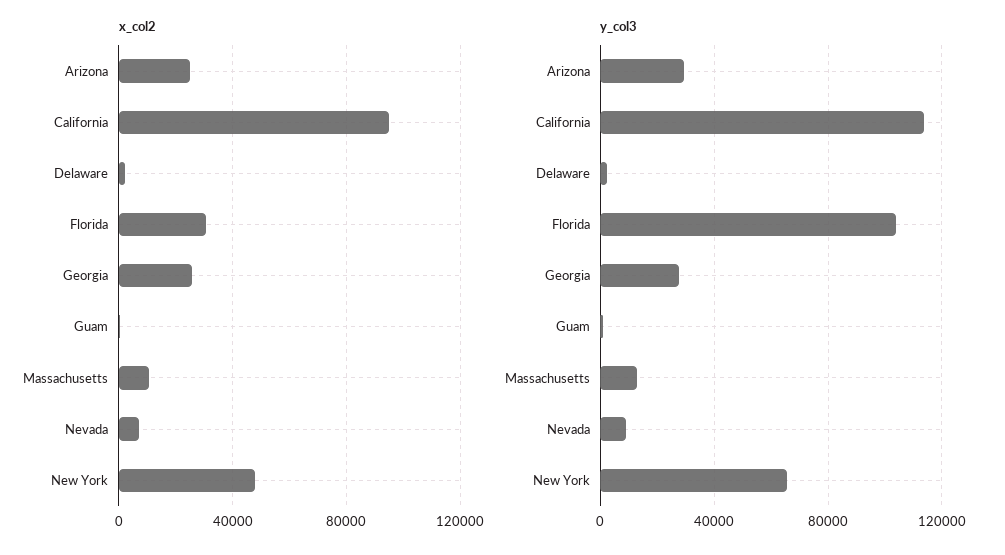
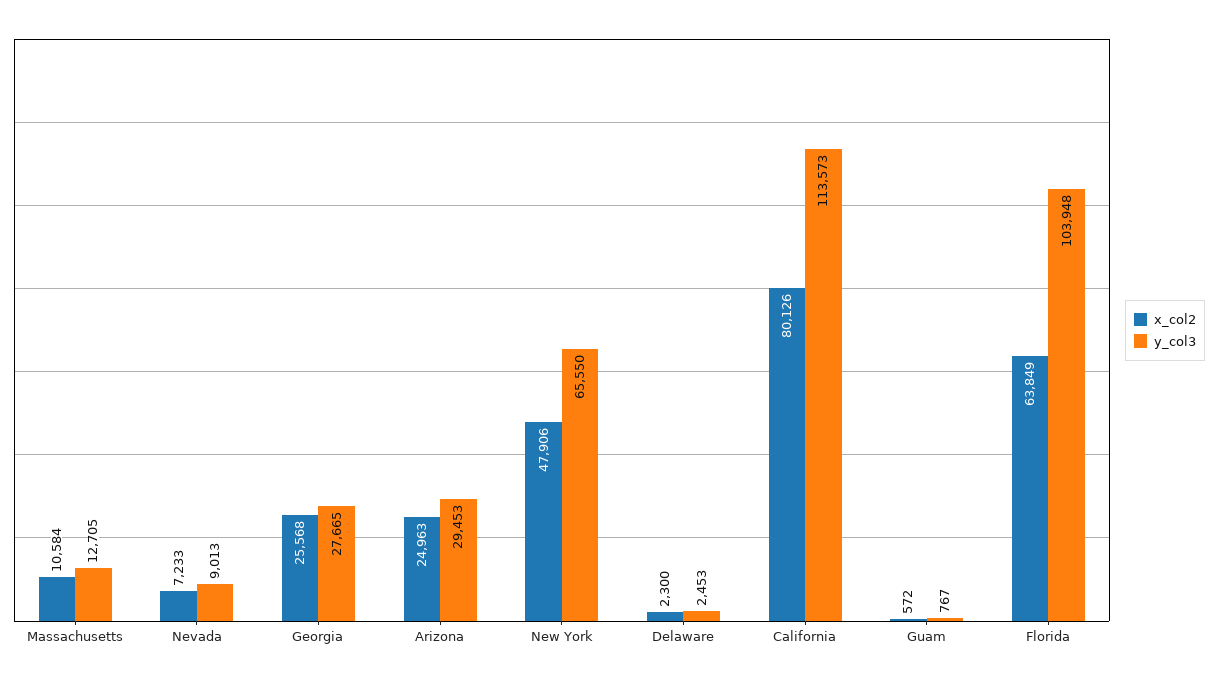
  {
    "x_col2": {
      "Arizona": 24963,
-     "California": 95000,
+     "California": 80126,
      "Delaware": 2300,
-     "Florida": 30000,
+     "Florida": 63849,
      "Georgia": 25568,
      "Guam": 572,
      "Massachusetts": 10584,
      "Nevada": 7233,
      "New York": 47906
    },
    "y_col3": {
      "Arizona": 29453,
      "California": 113573,
      "Delaware": 2453,
      "Florida": 103948,
      "Georgia": 27665,
      "Guam": 767,
      "Massachusetts": 12705,
      "Nevada": 9013,
      "New York": 65550
    }
  }

